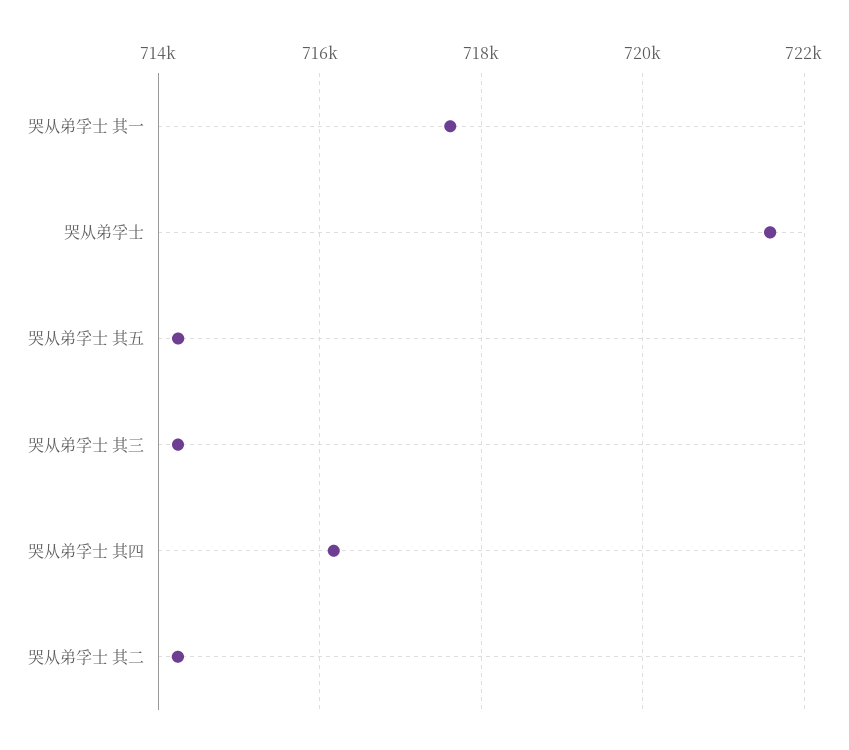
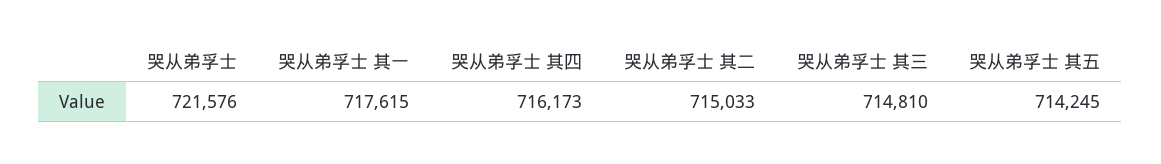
  {
    "哭从弟孚士 其一": 717615,
    "哭从弟孚士": 721576,
    "哭从弟孚士 其五": 714245,
-   "哭从弟孚士 其三": 714200,
+   "哭从弟孚士 其三": 714810,
    "哭从弟孚士 其四": 716173,
-   "哭从弟孚士 其二": 714200
+   "哭从弟孚士 其二": 715033
  }

